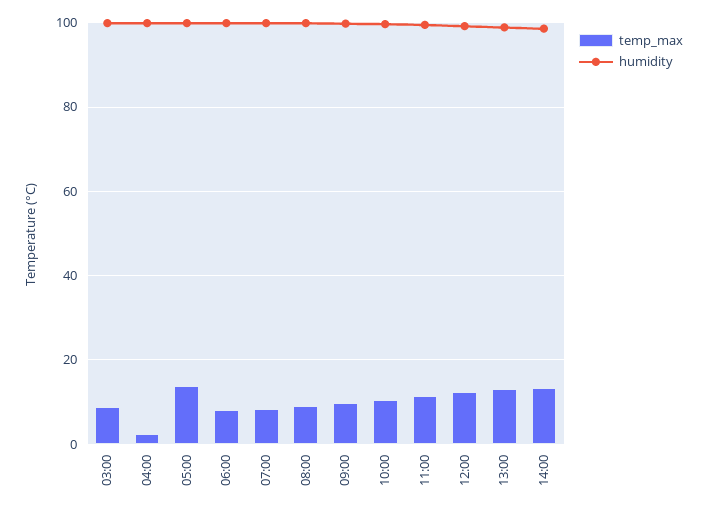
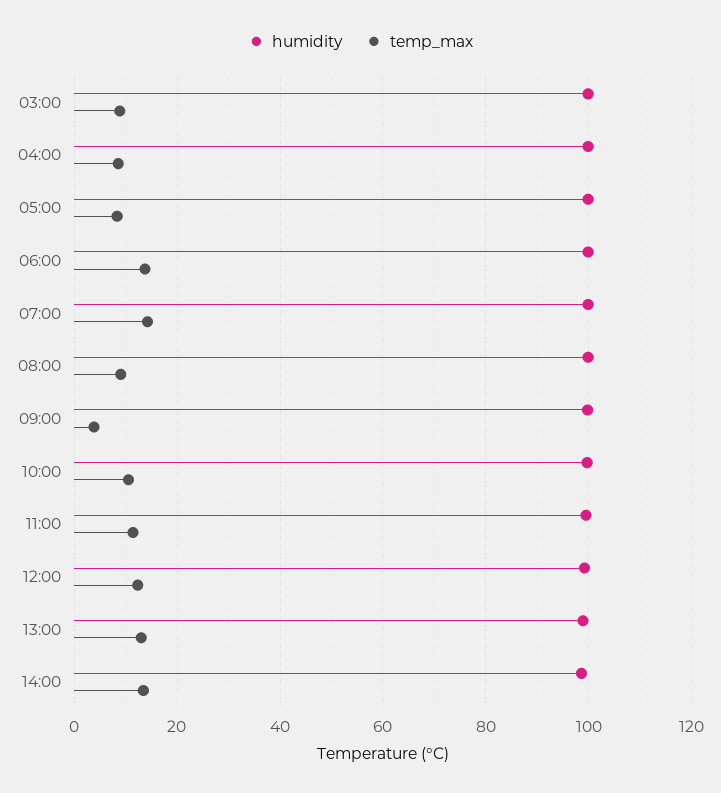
  {
    "temp_max": {
      "03:00": 8,
-     "04:00": 2,
+     "04:00": 8,
-     "05:00": 14,
+     "05:00": 8,
-     "06:00": 8,
+     "06:00": 14,
-     "07:00": 8,
+     "07:00": 14,
      "08:00": 10,
-     "09:00": 10,
+     "09:00": 4,
      "10:00": 10,
      "11:00": 12,
      "12:00": 12,
      "13:00": 14,
      "14:00": 14
    },
    "humidity": {
      "03:00": 100,
      "04:00": 100,
      "05:00": 100,
      "06:00": 100,
      "07:00": 100,
      "08:00": 100,
      "09:00": 100,
      "10:00": 100,
      "11:00": 100,
      "12:00": 100,
      "13:00": 98,
      "14:00": 98
    }
  }

